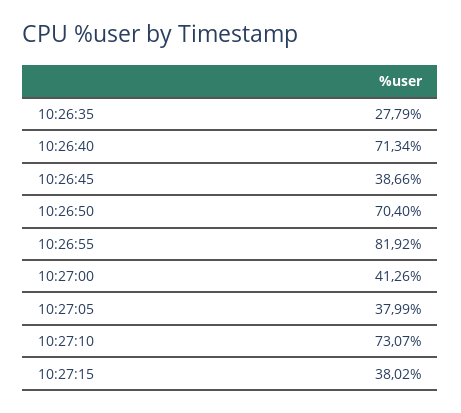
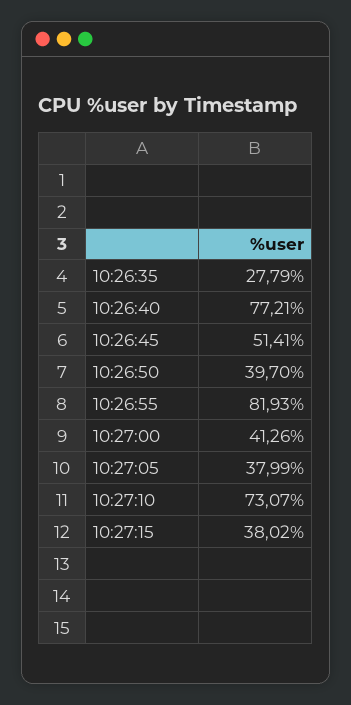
  {
    "10:26:35": 27.79,
-   "10:26:40": 71.34,
+   "10:26:40": 77.21,
-   "10:26:45": 38.66,
+   "10:26:45": 51.41,
-   "10:26:50": 70.4,
+   "10:26:50": 39.7,
-   "10:26:55": 81.92,
+   "10:26:55": 81.93,
    "10:27:00": 41.26,
    "10:27:05": 37.99,
    "10:27:10": 73.07,
    "10:27:15": 38.02
  }

